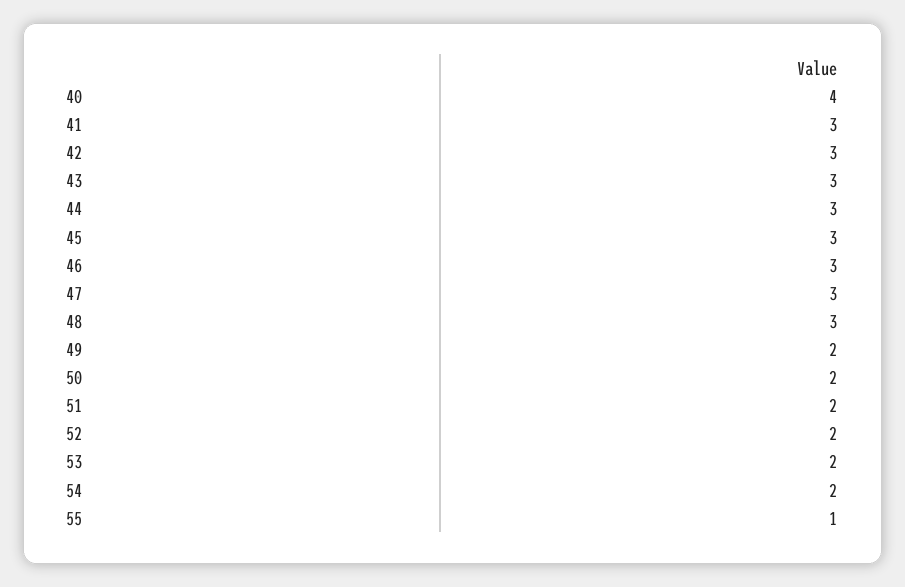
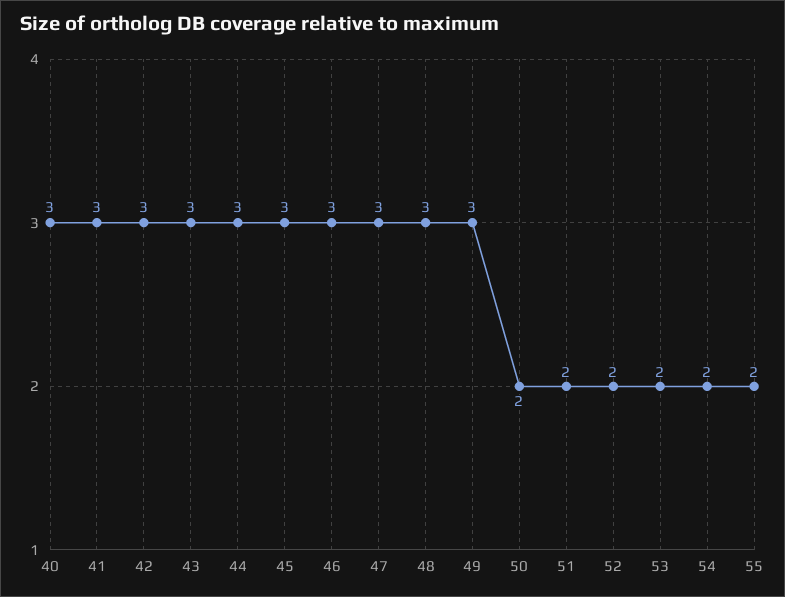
  {
-   "40": 4,
+   "40": 3,
    "41": 3,
    "42": 3,
    "43": 3,
    "44": 3,
    "45": 3,
    "46": 3,
    "47": 3,
    "48": 3,
-   "49": 2,
+   "49": 3,
    "50": 2,
    "51": 2,
    "52": 2,
    "53": 2,
    "54": 2,
-   "55": 1
+   "55": 2
  }

